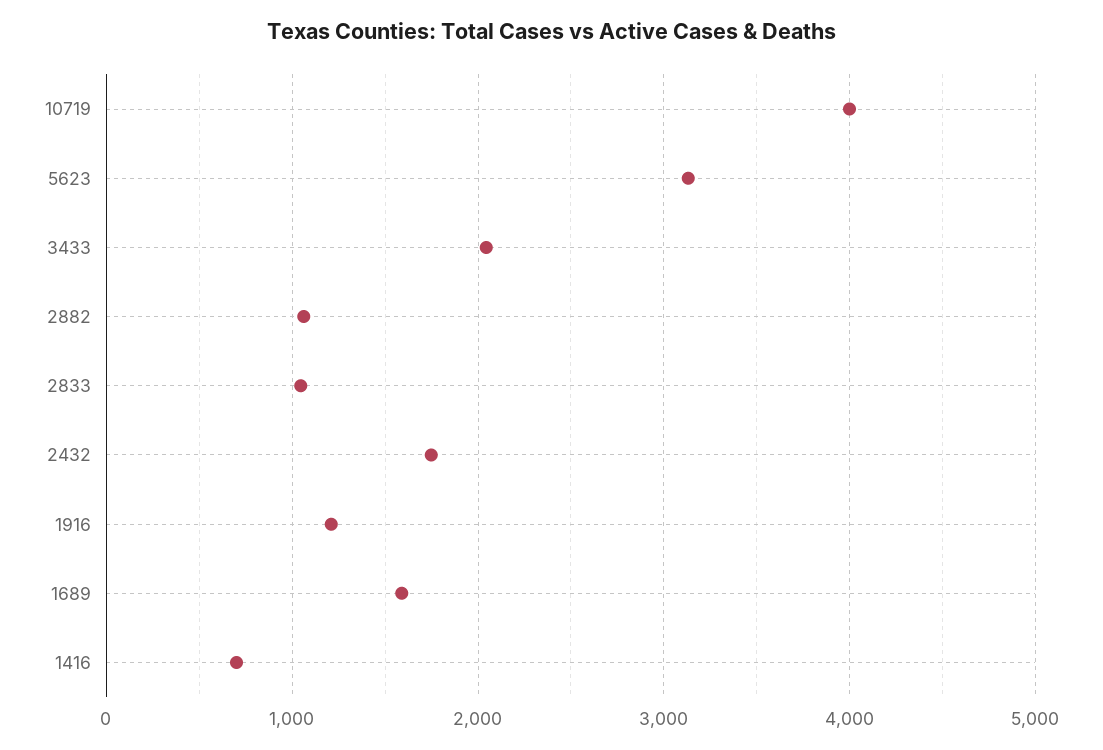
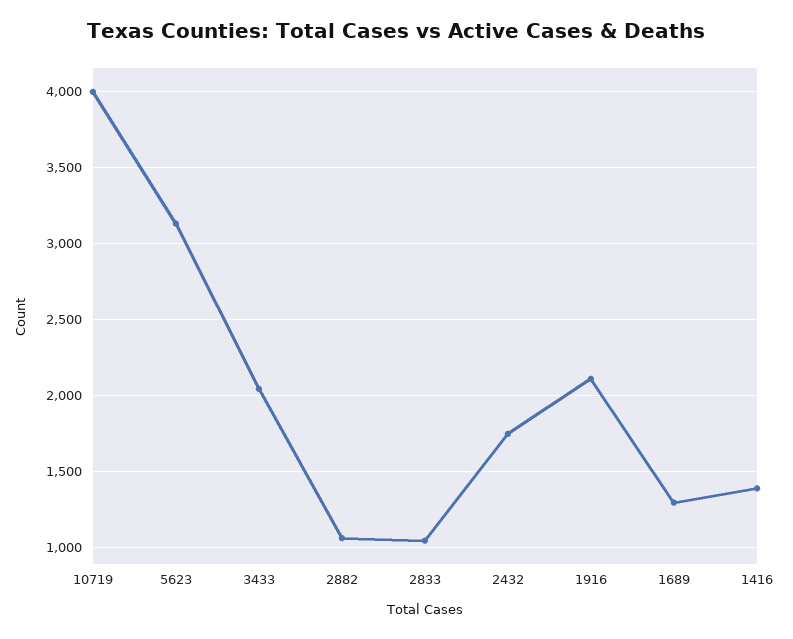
  {
    "10719": 4000,
    "5623": 3150,
    "3433": 2050,
    "2882": 1050,
    "2833": 1050,
    "2432": 1750,
-   "1916": 1200,
+   "1916": 2100,
-   "1689": 1600,
+   "1689": 1300,
-   "1416": 700
+   "1416": 1400
  }

